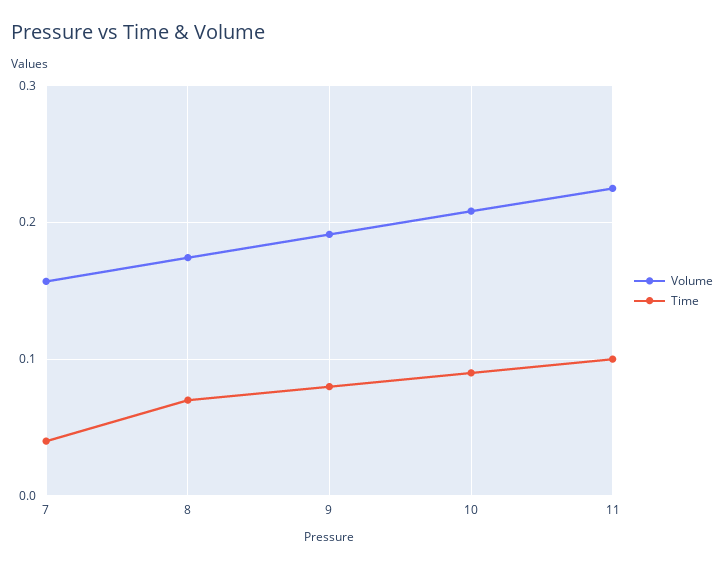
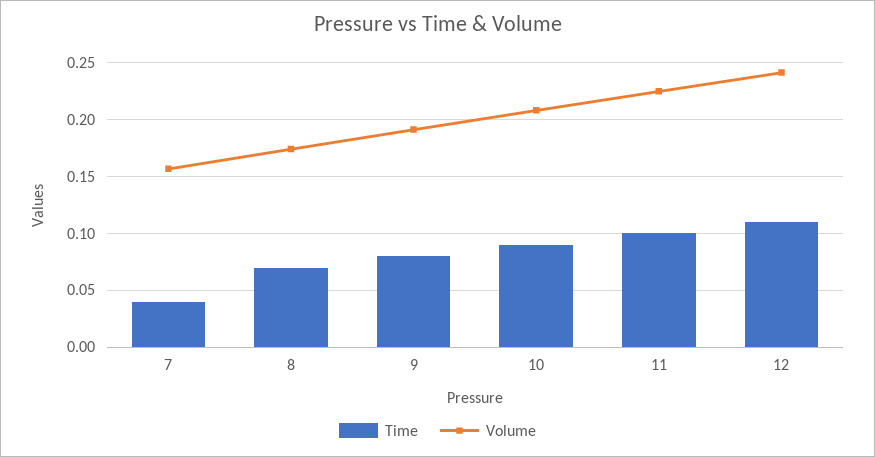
  {
    "Volume": {
      "7": 0.16,
      "8": 0.17,
      "9": 0.19,
      "10": 0.21,
-     "11": 0.22
+     "11": 0.22,
+     "12": 0.24
    },
    "Time": {
      "7": 0.04,
      "8": 0.07,
      "9": 0.08,
      "10": 0.09,
-     "11": 0.1
+     "11": 0.1,
+     "12": 0.11
    }
  }

